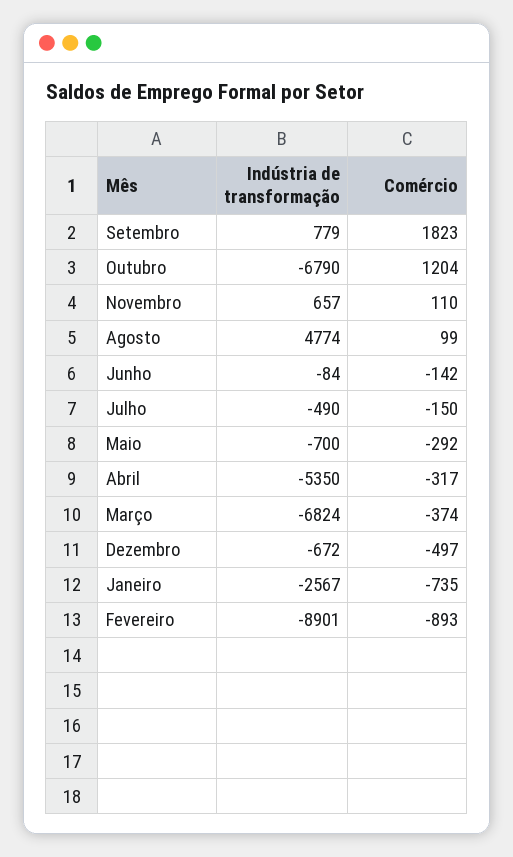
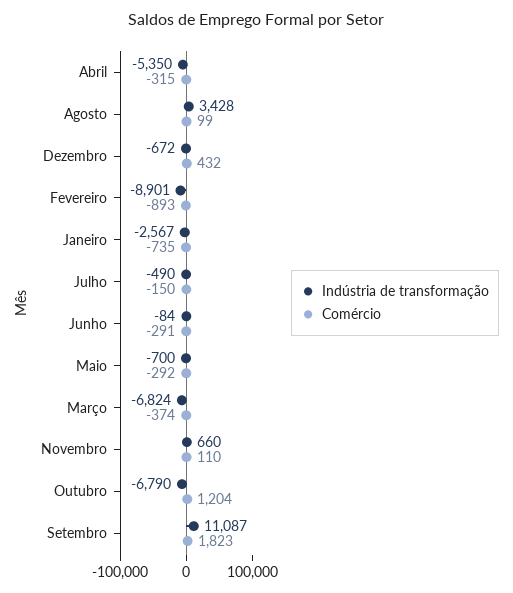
  {
    "Indústria de transformação": {
-     "Setembro": 779,
+     "Setembro": 11087,
      "Outubro": -6790,
-     "Novembro": 657,
+     "Novembro": 660,
-     "Agosto": 4774,
+     "Agosto": 3428,
      "Junho": -84,
      "Julho": -490,
      "Maio": -700,
      "Abril": -5350,
      "Março": -6824,
      "Dezembro": -672,
      "Janeiro": -2567,
      "Fevereiro": -8901
    },
    "Comércio": {
      "Setembro": 1823,
      "Outubro": 1204,
      "Novembro": 110,
      "Agosto": 99,
-     "Junho": -142,
+     "Junho": -291,
      "Julho": -150,
      "Maio": -292,
-     "Abril": -317,
+     "Abril": -315,
      "Março": -374,
-     "Dezembro": -497,
+     "Dezembro": 432,
      "Janeiro": -735,
      "Fevereiro": -893
    }
  }

